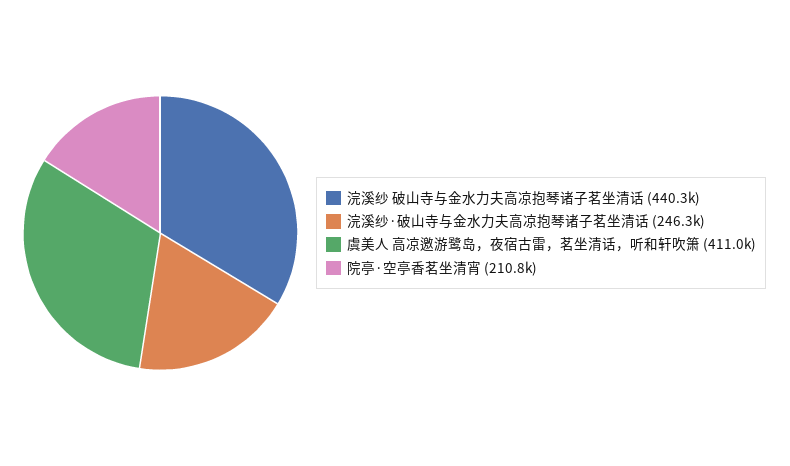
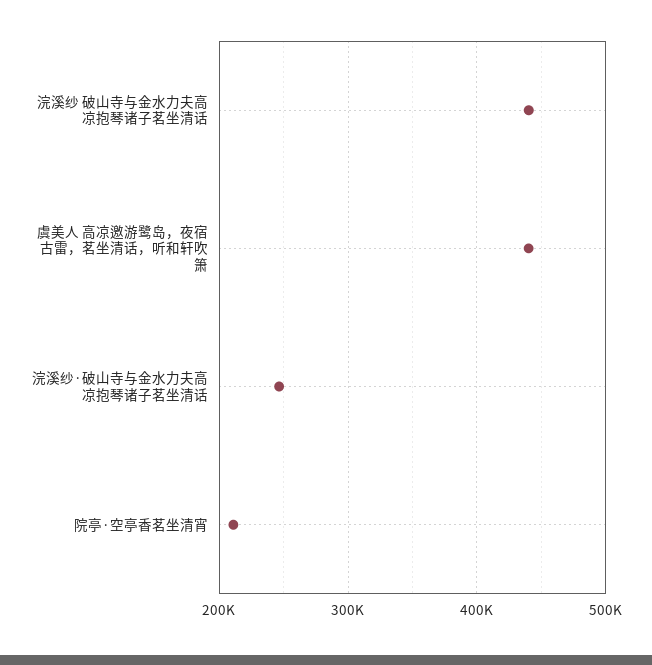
  {
    "浣溪纱 破山寺与金水力夫高凉抱琴诸子茗坐清话": 440300,
    "浣溪纱·破山寺与金水力夫高凉抱琴诸子茗坐清话": 246300,
-   "虞美人 高凉邀游鹭岛，夜宿古雷，茗坐清话，听和轩吹箫": 411000,
+   "虞美人 高凉邀游鹭岛，夜宿古雷，茗坐清话，听和轩吹箫": 440000,
    "院亭·空亭香茗坐清宵": 210800
  }

